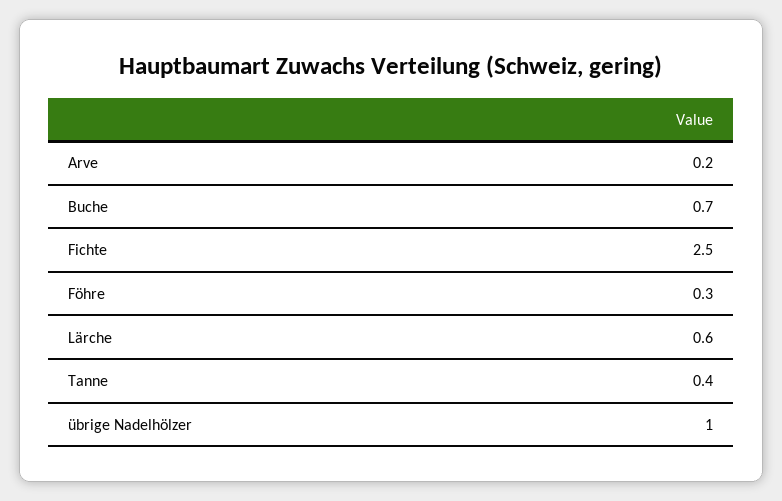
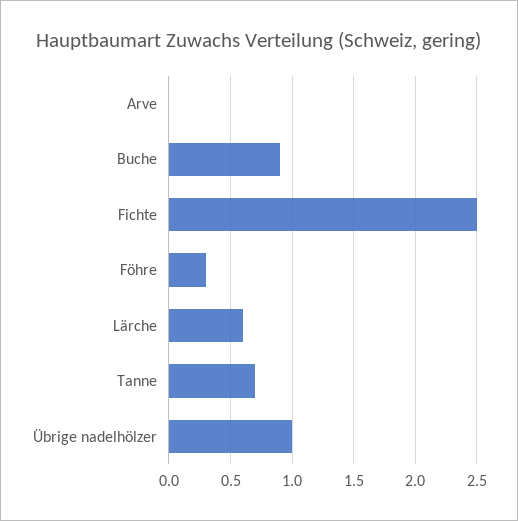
  {
-   "Arve": 0.2,
+   "Arve": 0,
-   "Buche": 0.7,
+   "Buche": 0.9,
    "Fichte": 2.5,
    "Föhre": 0.3,
    "Lärche": 0.6,
-   "Tanne": 0.4,
+   "Tanne": 0.7,
    "übrige Nadelhölzer": 1
  }

